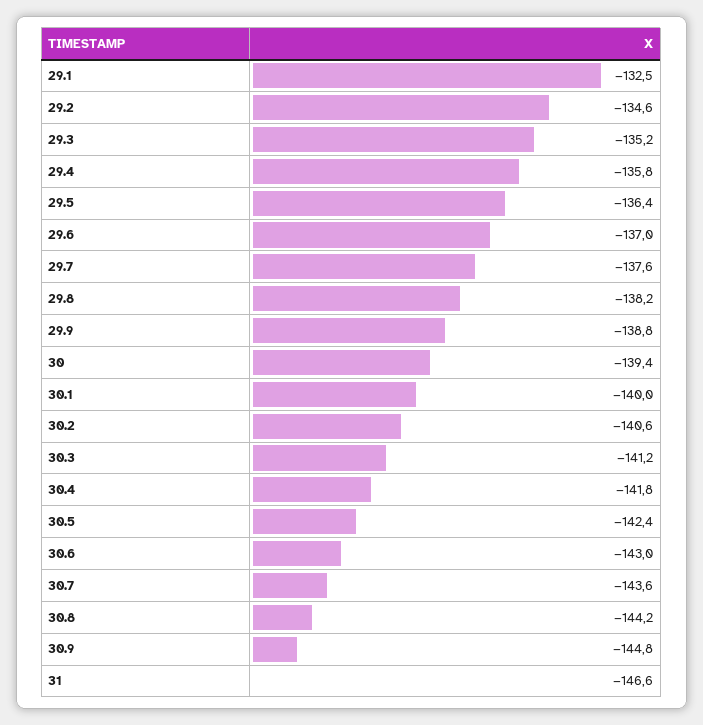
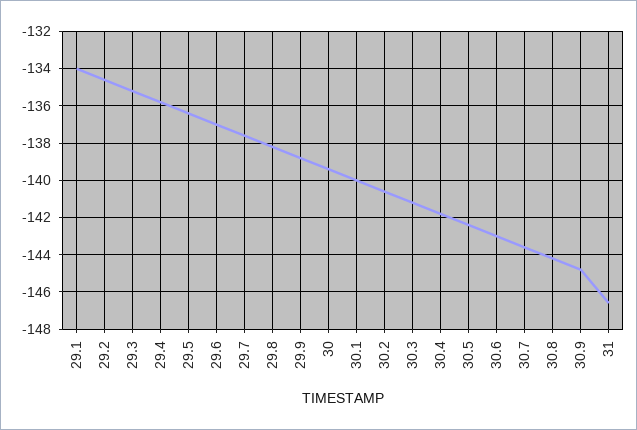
  {
-   "29.1": -132.5,
+   "29.1": -134,
    "29.2": -134.6,
    "29.3": -135.2,
    "29.4": -135.8,
    "29.5": -136.4,
    "29.6": -137,
    "29.7": -137.6,
    "29.8": -138.2,
    "29.9": -138.8,
    "30": -139.4,
    "30.1": -140,
    "30.2": -140.6,
    "30.3": -141.2,
    "30.4": -141.8,
    "30.5": -142.4,
    "30.6": -143,
    "30.7": -143.6,
    "30.8": -144.2,
    "30.9": -144.8,
    "31": -146.6
  }

